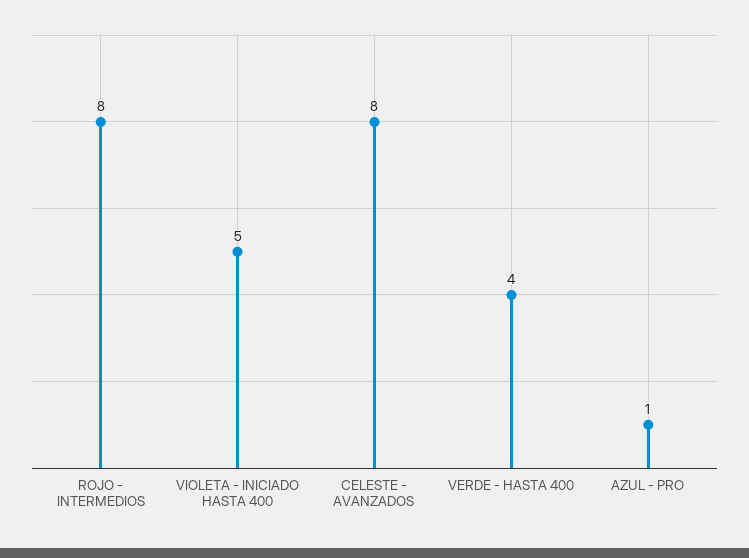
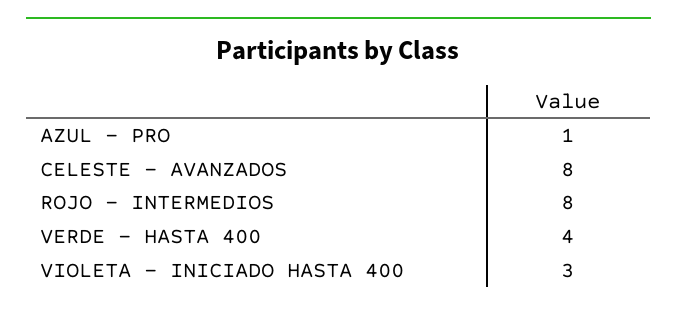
  {
    "ROJO - INTERMEDIOS": 8,
-   "VIOLETA - INICIADO HASTA 400": 5,
+   "VIOLETA - INICIADO HASTA 400": 3,
    "CELESTE - AVANZADOS": 8,
    "VERDE - HASTA 400": 4,
    "AZUL - PRO": 1
  }

